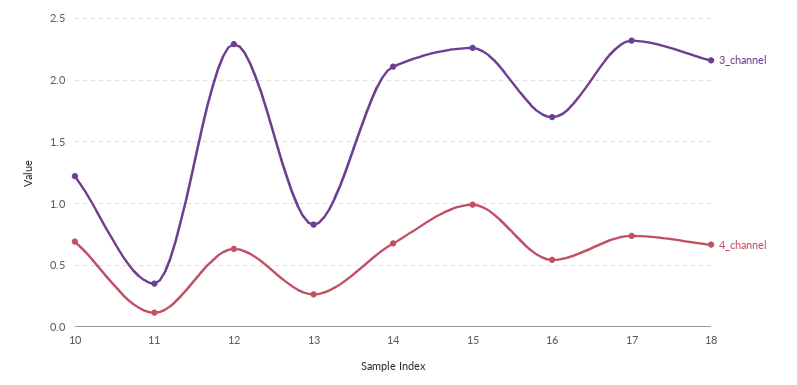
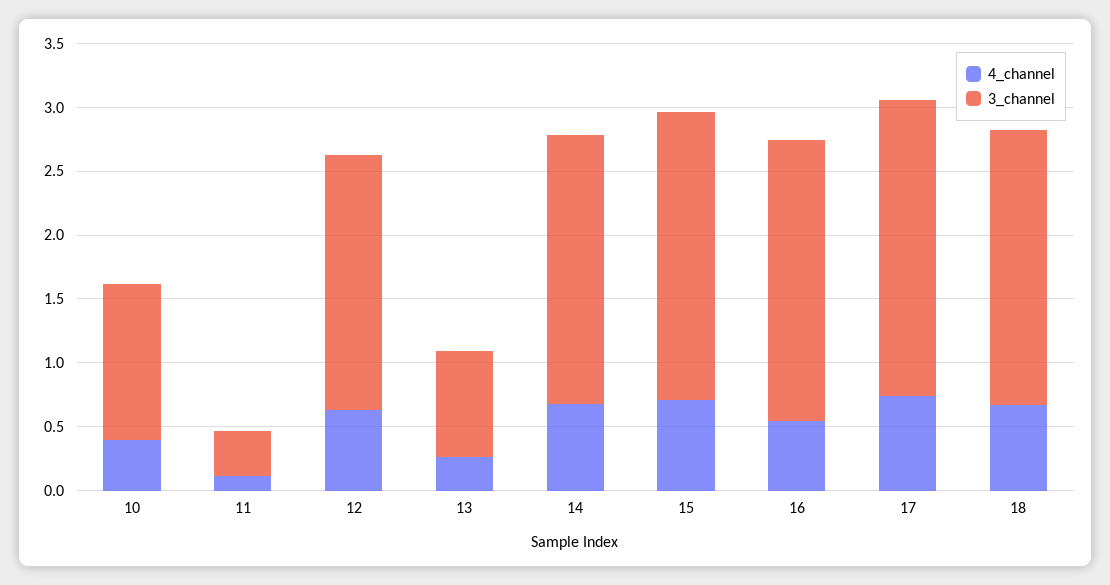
  {
    "3_channel": {
      "10": 1.2,
      "11": 0.35,
-     "12": 2.3,
+     "12": 2,
      "13": 0.85,
      "14": 2.1,
      "15": 2.25,
-     "16": 1.7,
+     "16": 2.2,
      "17": 2.3,
      "18": 2.15
    },
    "4_channel": {
-     "10": 0.7,
+     "10": 0.4,
      "11": 0.1,
      "12": 0.65,
      "13": 0.25,
      "14": 0.7,
-     "15": 1,
+     "15": 0.7,
      "16": 0.55,
      "17": 0.75,
      "18": 0.65
    }
  }

